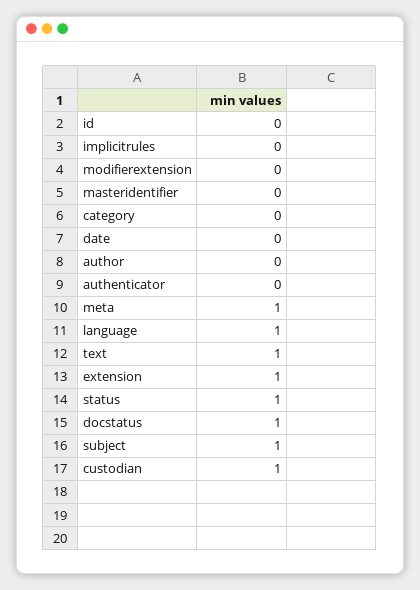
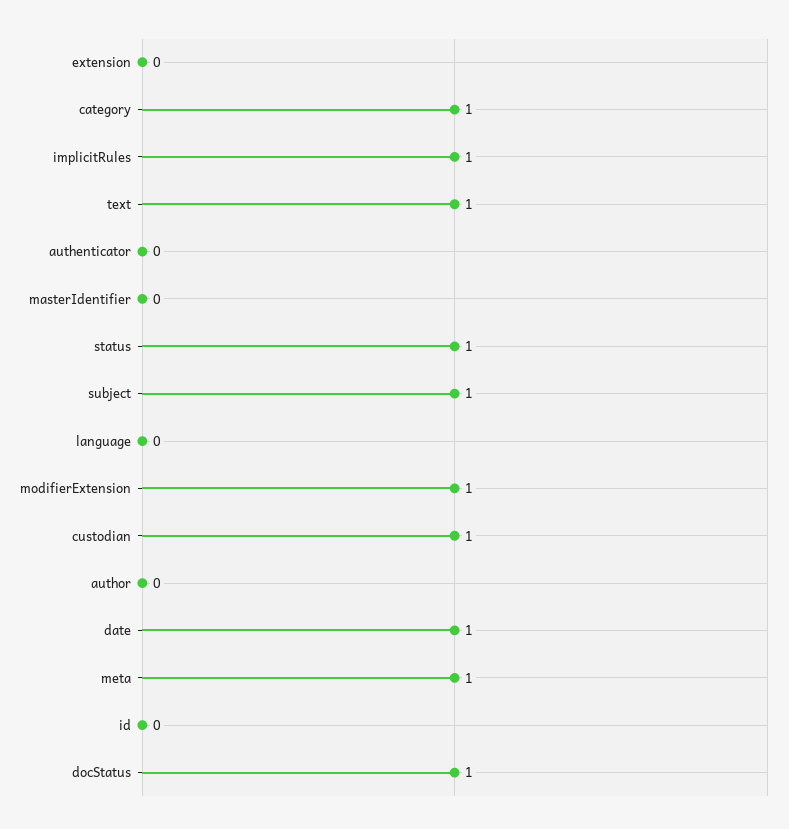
  {
    "id": 0,
-   "implicitrules": 0,
+   "implicitrules": 1,
-   "modifierextension": 0,
+   "modifierextension": 1,
    "masteridentifier": 0,
-   "category": 0,
+   "category": 1,
-   "date": 0,
+   "date": 1,
    "author": 0,
    "authenticator": 0,
    "meta": 1,
-   "language": 1,
+   "language": 0,
    "text": 1,
-   "extension": 1,
+   "extension": 0,
    "status": 1,
    "docstatus": 1,
    "subject": 1,
    "custodian": 1
  }

